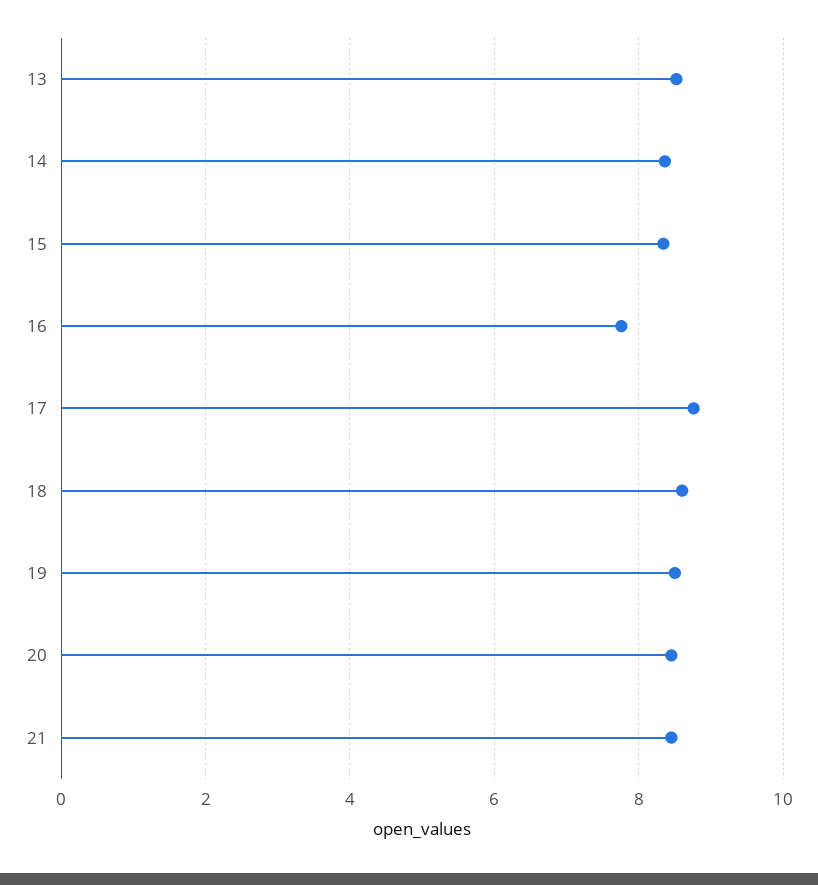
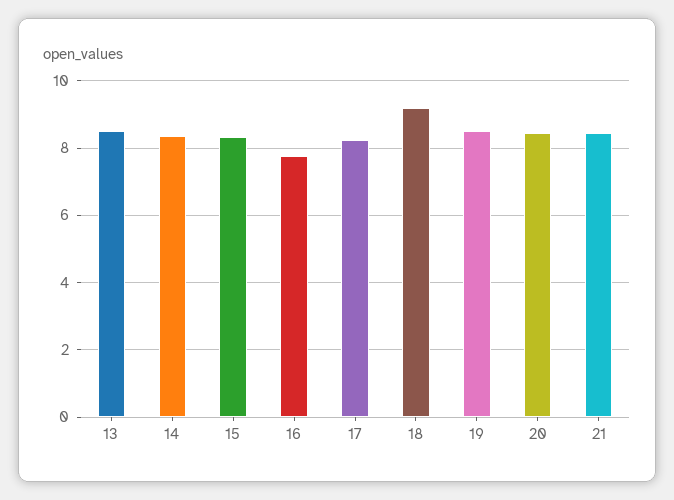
  {
    "13": 8.6,
    "14": 8.4,
    "15": 8.4,
    "16": 7.8,
-   "17": 8.8,
+   "17": 8.2,
-   "18": 8.6,
+   "18": 9.2,
    "19": 8.6,
    "20": 8.4,
    "21": 8.4
  }

